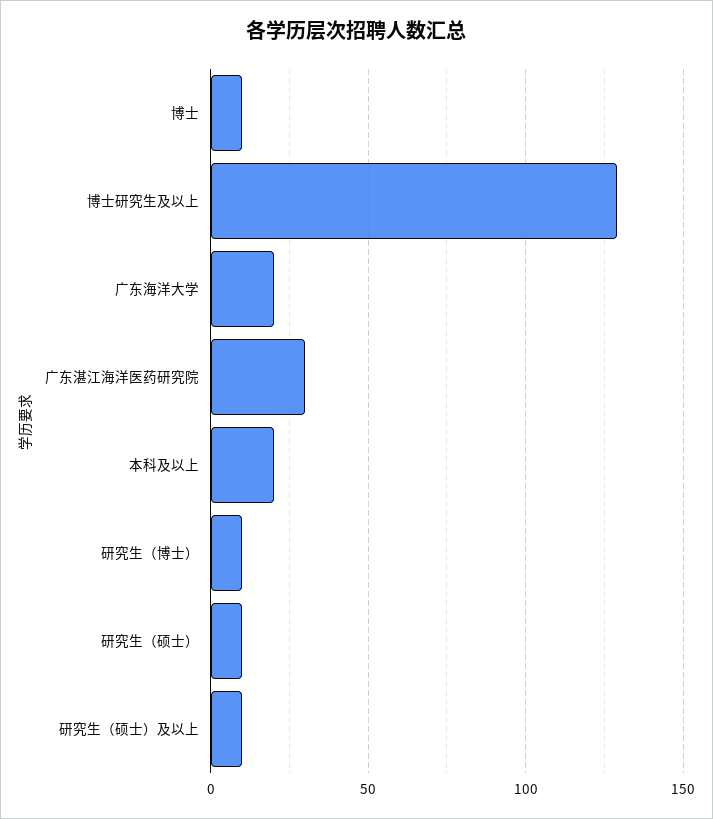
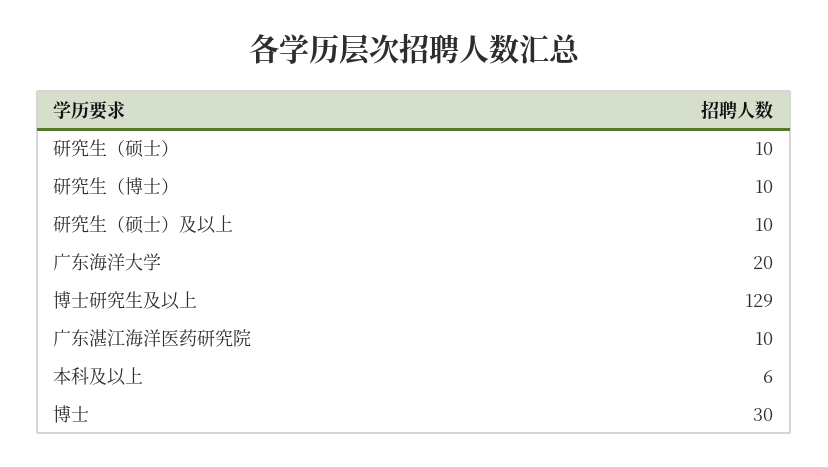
  {
-   "博士": 10,
+   "博士": 30,
    "博士研究生及以上": 129,
    "广东海洋大学": 20,
-   "广东湛江海洋医药研究院": 30,
+   "广东湛江海洋医药研究院": 10,
-   "本科及以上": 20,
+   "本科及以上": 6,
    "研究生（博士）": 10,
    "研究生（硕士）": 10,
    "研究生（硕士）及以上": 10
  }

